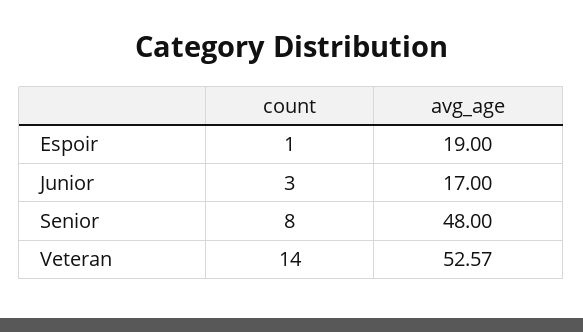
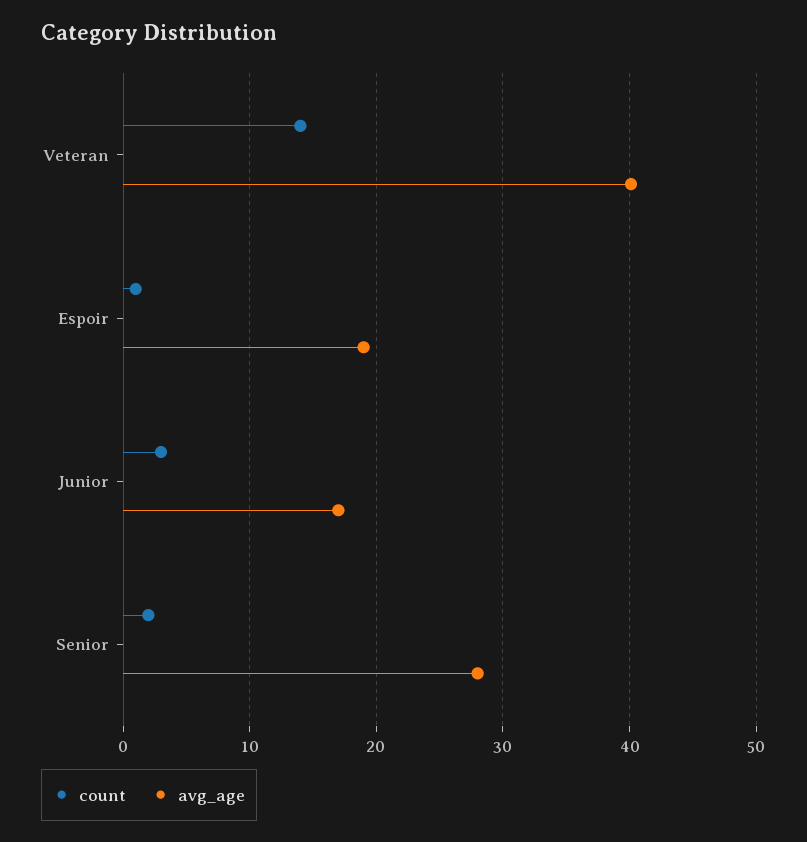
  {
    "count": {
      "Espoir": 1,
      "Junior": 3,
-     "Senior": 8,
+     "Senior": 2,
      "Veteran": 14
    },
    "avg_age": {
      "Espoir": 19,
      "Junior": 17,
-     "Senior": 48,
+     "Senior": 28,
-     "Veteran": 52.57
+     "Veteran": 40
    }
  }

